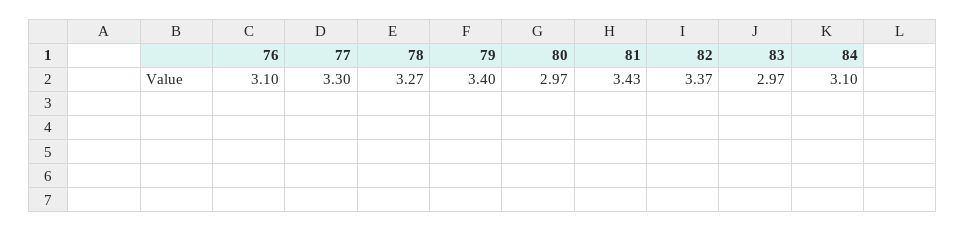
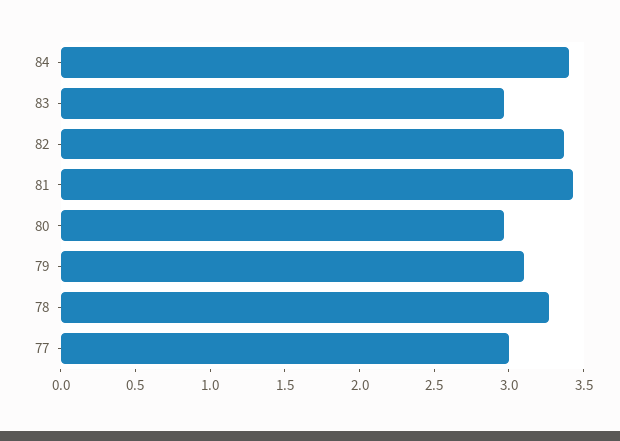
  {
-   "76": 3.1,
-   "77": 3.3,
+   "77": 3,
    "78": 3.27,
-   "79": 3.4,
+   "79": 3.1,
    "80": 2.97,
    "81": 3.43,
    "82": 3.37,
    "83": 2.97,
-   "84": 3.1
+   "84": 3.4
  }

